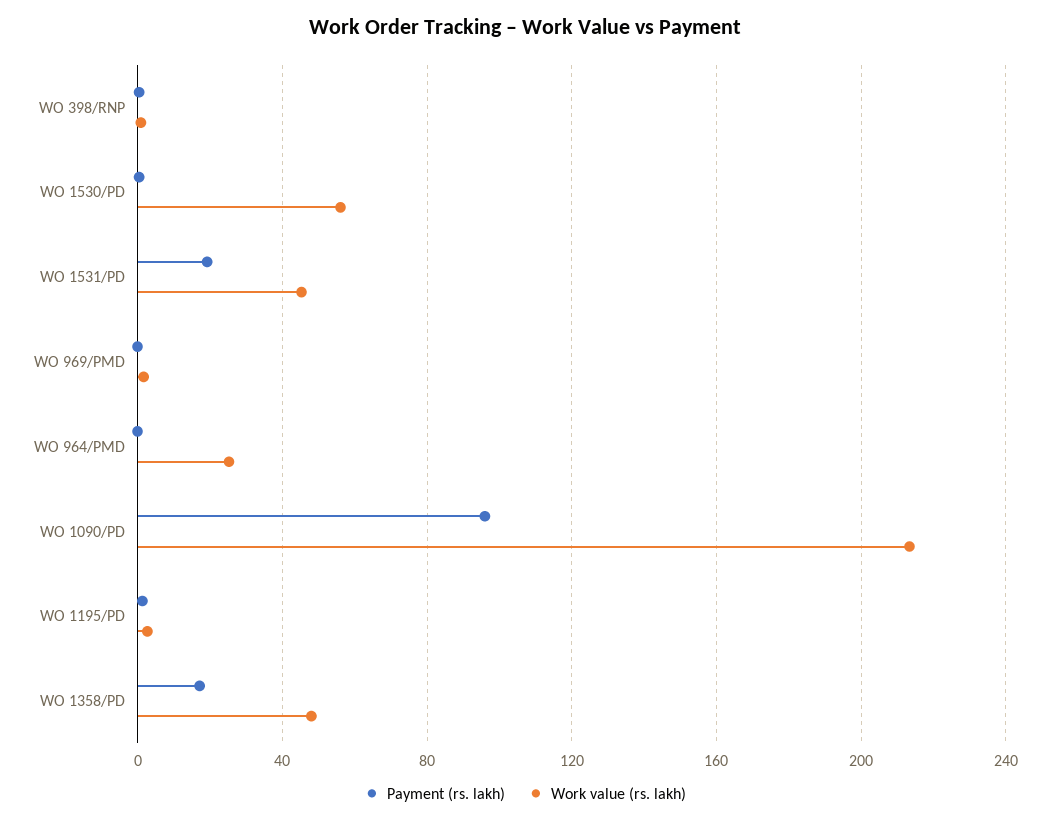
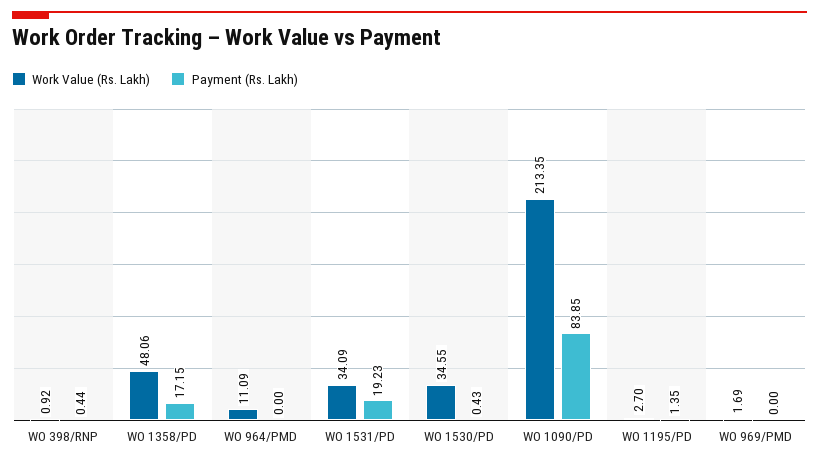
  {
    "Payment (rs. lakh)": {
      "WO 398/RNP": 0.44,
      "WO 1530/PD": 0.43,
      "WO 1531/PD": 19.23,
      "WO 969/PMD": 0,
      "WO 964/PMD": 0,
-     "WO 1090/PD": 95,
+     "WO 1090/PD": 83.85,
      "WO 1195/PD": 1.35,
      "WO 1358/PD": 17.15
    },
    "Work value (rs. lakh)": {
      "WO 398/RNP": 0.92,
-     "WO 1530/PD": 55,
+     "WO 1530/PD": 34.55,
-     "WO 1531/PD": 45,
+     "WO 1531/PD": 34.09,
      "WO 969/PMD": 1.69,
-     "WO 964/PMD": 25,
+     "WO 964/PMD": 11.09,
      "WO 1090/PD": 213.35,
      "WO 1195/PD": 2.7,
      "WO 1358/PD": 48.06
    }
  }

